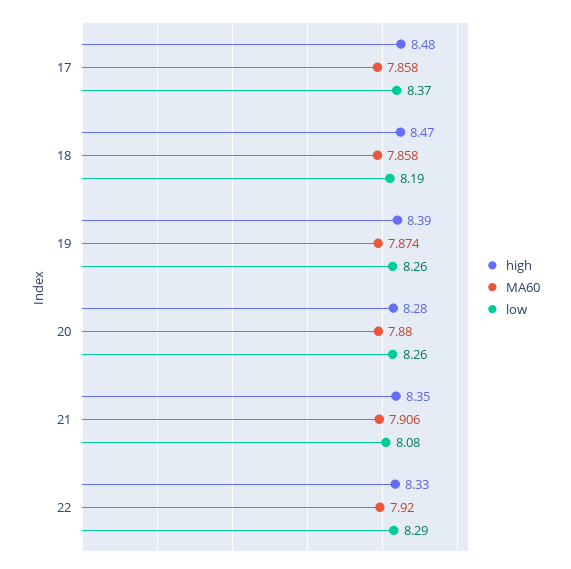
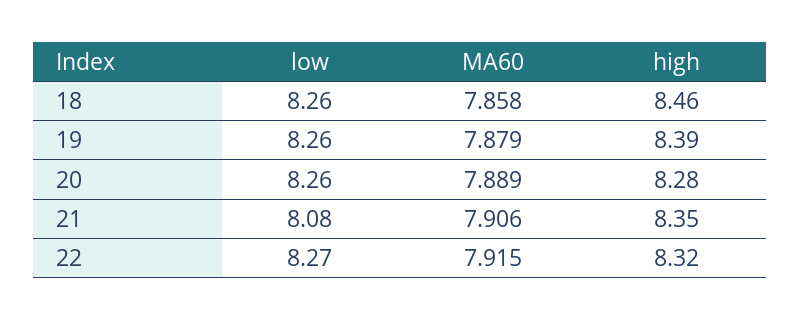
  {
    "high": {
-     "17": 8.48,
-     "18": 8.47,
+     "18": 8.46,
      "19": 8.39,
      "20": 8.28,
      "21": 8.35,
-     "22": 8.33
+     "22": 8.32
    },
    "MA60": {
-     "17": 7.858,
      "18": 7.858,
-     "19": 7.874,
+     "19": 7.879,
-     "20": 7.88,
+     "20": 7.889,
      "21": 7.906,
-     "22": 7.92
+     "22": 7.915
    },
    "low": {
-     "17": 8.37,
-     "18": 8.19,
+     "18": 8.26,
      "19": 8.26,
      "20": 8.26,
      "21": 8.08,
-     "22": 8.29
+     "22": 8.27
    }
  }

